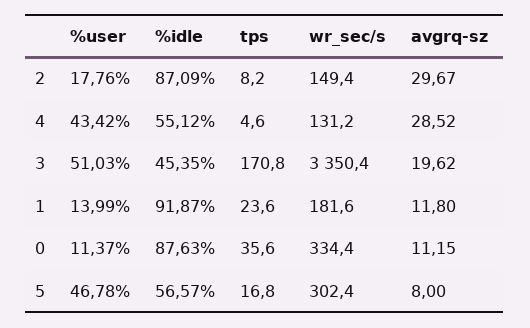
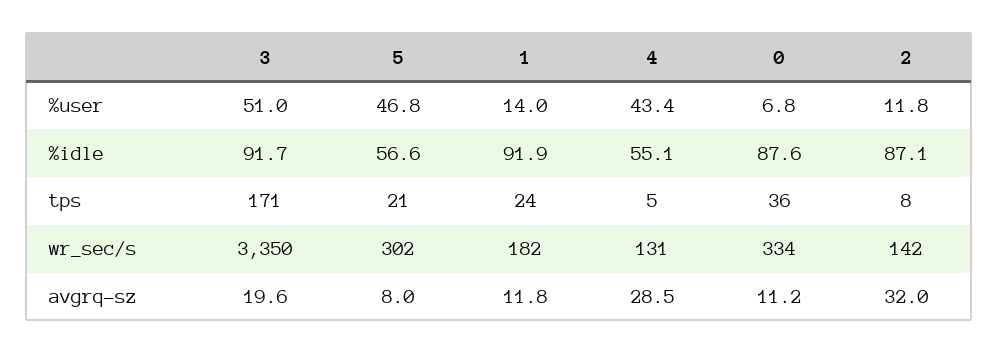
  {
    "%user": {
-     "2": 17.76,
+     "2": 11.8,
      "4": 43.42,
      "3": 51.03,
      "1": 13.99,
-     "0": 11.37,
+     "0": 6.8,
      "5": 46.78
    },
    "%idle": {
      "2": 87.09,
      "4": 55.12,
-     "3": 45.35,
+     "3": 91.7,
      "1": 91.87,
      "0": 87.63,
      "5": 56.57
    },
    "tps": {
      "2": 8.2,
      "4": 4.6,
      "3": 170.8,
      "1": 23.6,
      "0": 35.6,
-     "5": 16.8
+     "5": 21
    },
    "wr_sec/s": {
-     "2": 149.4,
+     "2": 142,
      "4": 131.2,
      "3": 3350.4,
      "1": 181.6,
      "0": 334.4,
      "5": 302.4
    },
    "avgrq-sz": {
-     "2": 29.67,
+     "2": 32,
      "4": 28.52,
      "3": 19.62,
      "1": 11.8,
      "0": 11.15,
      "5": 8
    }
  }

